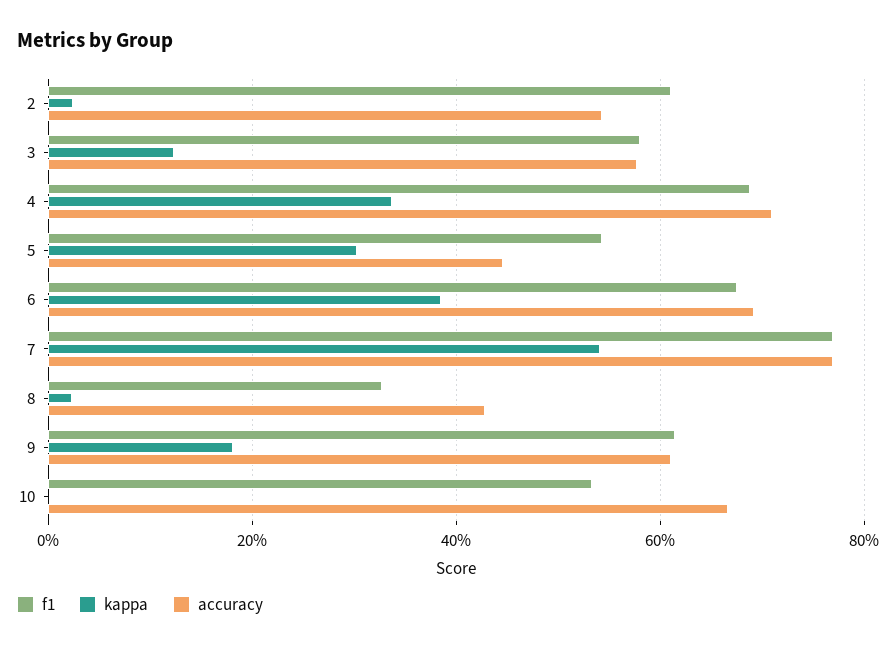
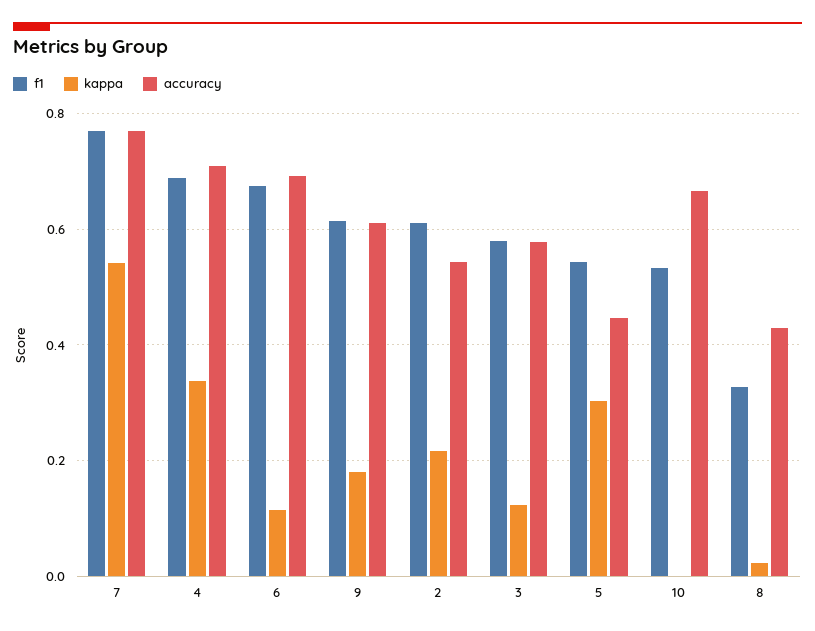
  {
    "f1": {
      "2": 0.62,
      "3": 0.58,
      "4": 0.68,
      "5": 0.54,
      "6": 0.68,
      "7": 0.76,
      "8": 0.32,
      "9": 0.62,
      "10": 0.54
    },
    "kappa": {
-     "2": 0.02,
+     "2": 0.22,
      "3": 0.12,
      "4": 0.34,
      "5": 0.3,
-     "6": 0.38,
+     "6": 0.12,
      "7": 0.54,
      "8": 0.02,
      "9": 0.18,
      "10": 0
    },
    "accuracy": {
      "2": 0.54,
      "3": 0.58,
      "4": 0.7,
      "5": 0.44,
      "6": 0.7,
      "7": 0.76,
      "8": 0.42,
      "9": 0.62,
      "10": 0.66
    }
  }

